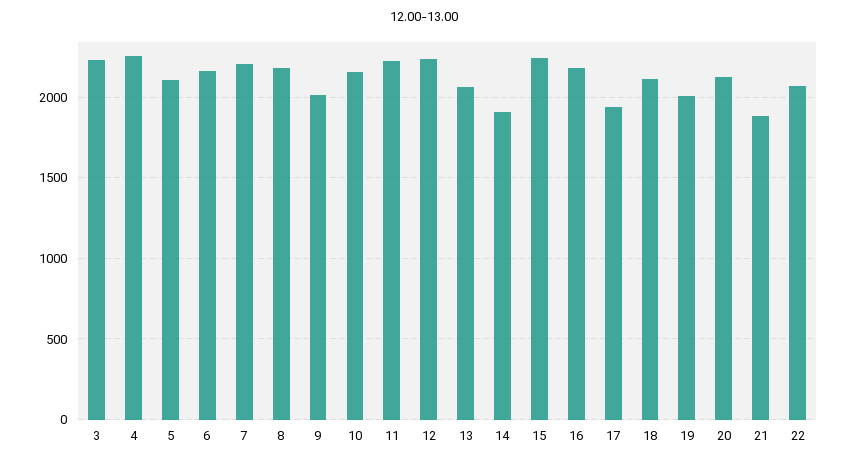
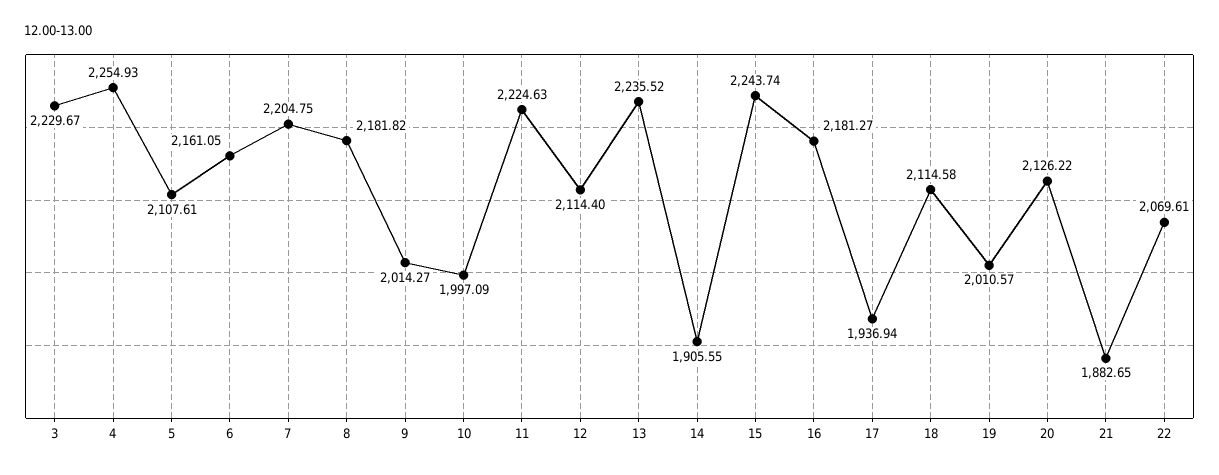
  {
    "3": 2229.67,
    "4": 2254.93,
    "5": 2107.61,
    "6": 2161.05,
    "7": 2204.75,
    "8": 2181.82,
    "9": 2014.27,
-   "10": 2150,
+   "10": 1997.09,
    "11": 2224.63,
-   "12": 2250,
+   "12": 2114.4,
-   "13": 2050,
+   "13": 2235.52,
    "14": 1905.55,
    "15": 2243.74,
    "16": 2181.27,
    "17": 1936.94,
    "18": 2114.58,
    "19": 2010.57,
    "20": 2126.22,
    "21": 1882.65,
    "22": 2069.61
  }

